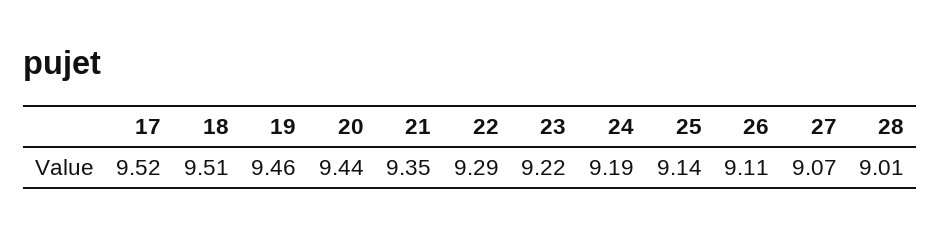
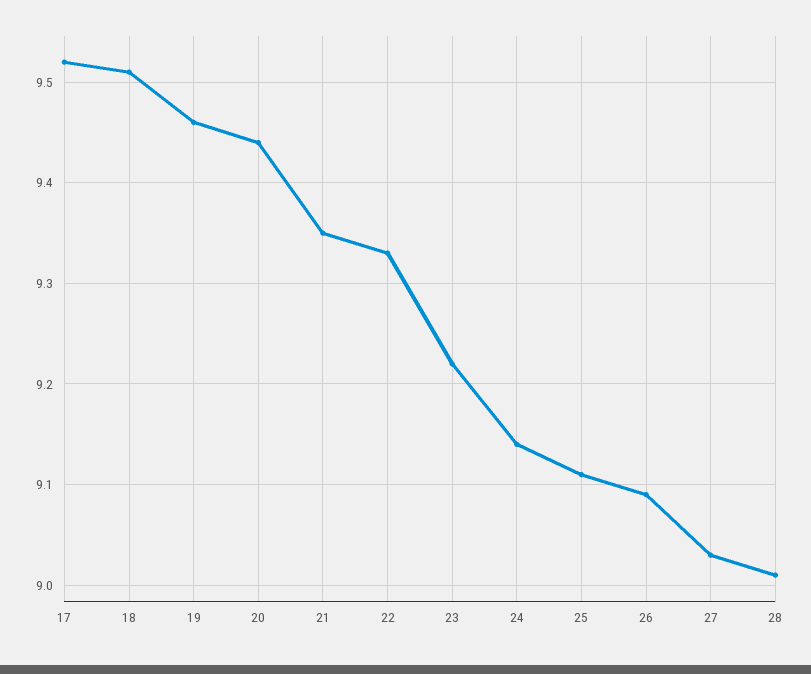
  {
    "17": 9.52,
    "18": 9.51,
    "19": 9.46,
    "20": 9.44,
    "21": 9.35,
-   "22": 9.29,
+   "22": 9.33,
    "23": 9.22,
-   "24": 9.19,
+   "24": 9.14,
-   "25": 9.14,
+   "25": 9.11,
-   "26": 9.11,
+   "26": 9.09,
-   "27": 9.07,
+   "27": 9.03,
    "28": 9.01
  }

